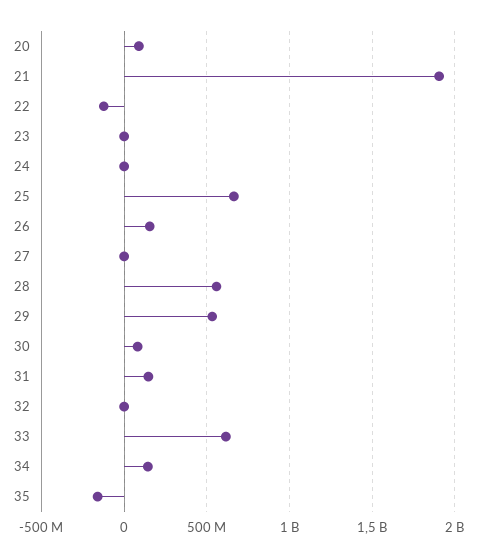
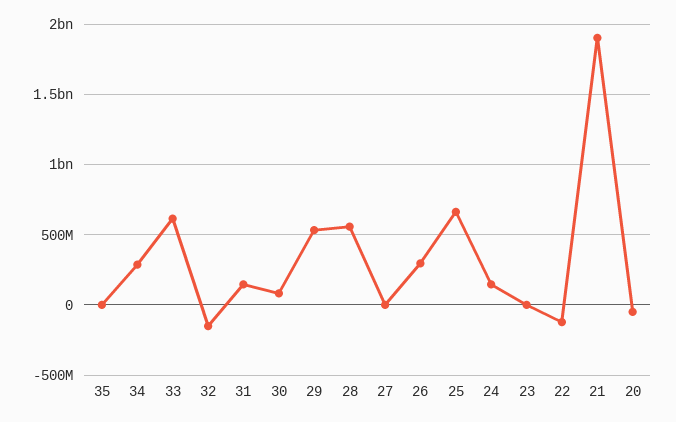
  {
-   "20": 100000000,
+   "20": -50000000,
    "21": 1900000000,
    "22": -100000000,
    "23": 0,
-   "24": 0,
+   "24": 150000000,
    "25": 650000000,
-   "26": 150000000,
+   "26": 300000000,
    "27": 0,
    "28": 550000000,
    "29": 550000000,
    "30": 100000000,
    "31": 150000000,
-   "32": 0,
+   "32": -150000000,
    "33": 600000000,
-   "34": 150000000,
+   "34": 300000000,
-   "35": -150000000
+   "35": 0
  }

